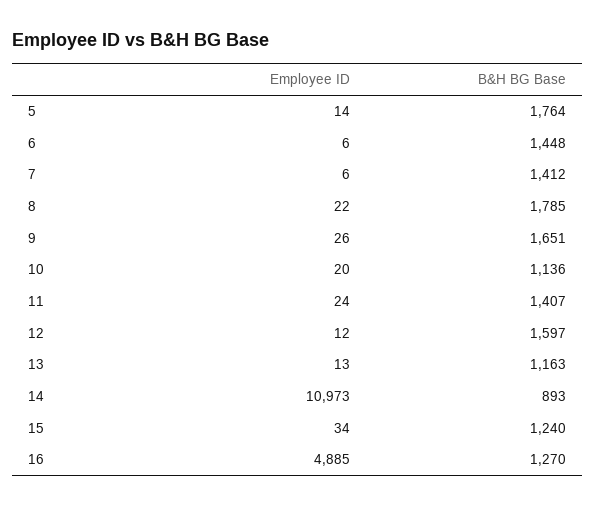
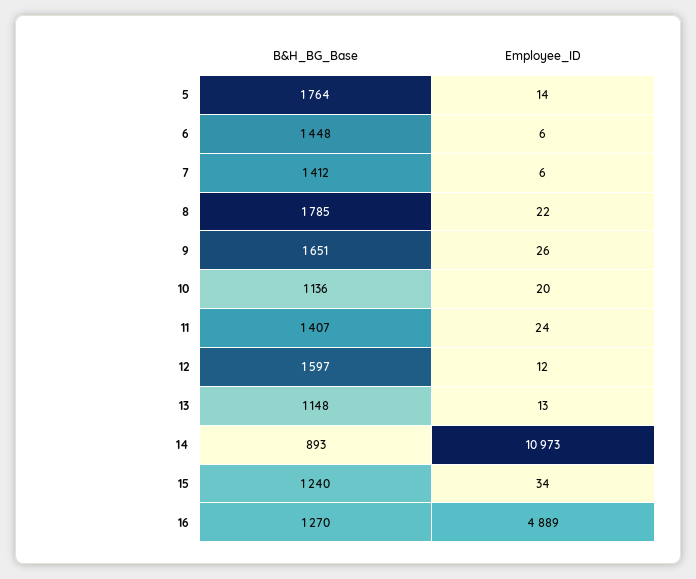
  {
    "Employee ID": {
      "5": 14,
      "6": 6,
      "7": 6,
      "8": 22,
      "9": 26,
      "10": 20,
      "11": 24,
      "12": 12,
      "13": 13,
      "14": 10973,
      "15": 34,
-     "16": 4885
+     "16": 4889
    },
    "B&H BG Base": {
      "5": 1764,
      "6": 1448,
      "7": 1412,
      "8": 1785,
      "9": 1651,
      "10": 1136,
      "11": 1407,
      "12": 1597,
-     "13": 1163,
+     "13": 1148,
      "14": 893,
      "15": 1240,
      "16": 1270
    }
  }

